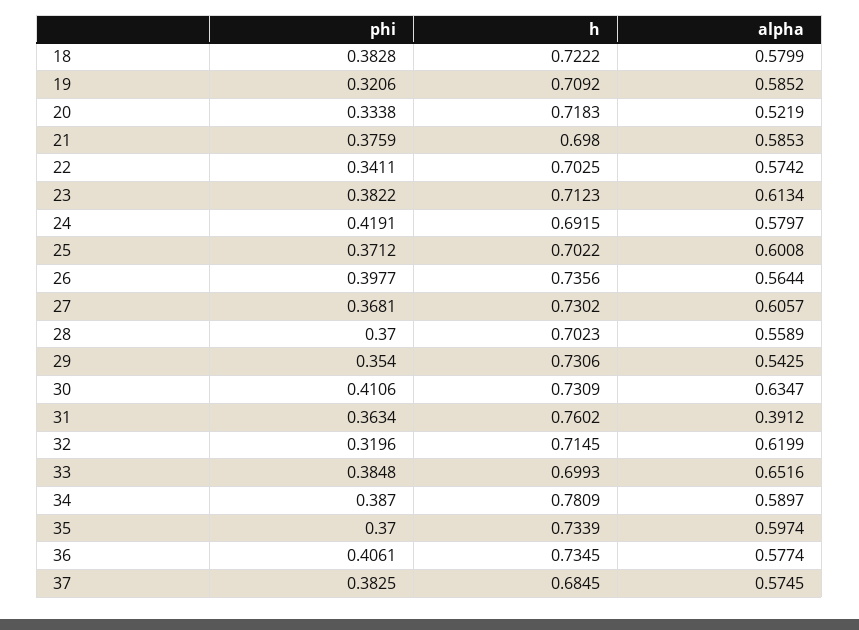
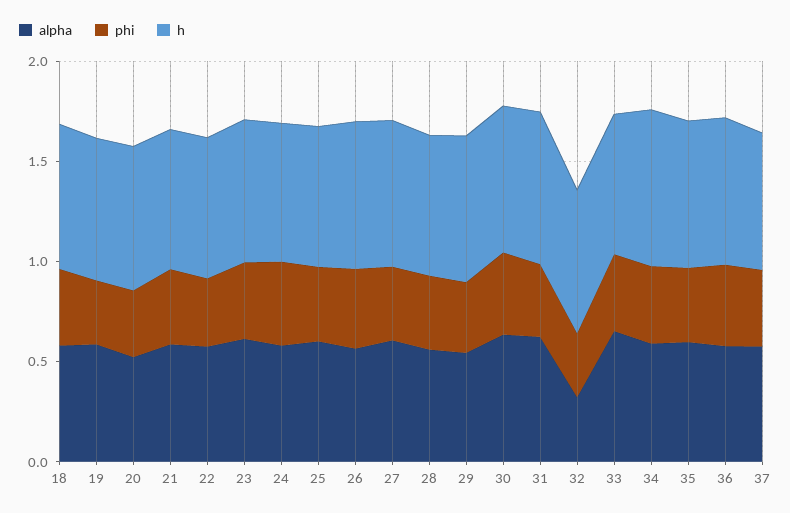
  {
    "phi": {
      "18": 0.3828,
      "19": 0.3206,
      "20": 0.3338,
      "21": 0.3759,
      "22": 0.3411,
      "23": 0.3822,
      "24": 0.4191,
      "25": 0.3712,
      "26": 0.3977,
      "27": 0.3681,
      "28": 0.37,
      "29": 0.354,
      "30": 0.4106,
      "31": 0.3634,
      "32": 0.3196,
      "33": 0.3848,
      "34": 0.387,
      "35": 0.37,
      "36": 0.4061,
      "37": 0.3825
    },
    "h": {
      "18": 0.7222,
      "19": 0.7092,
      "20": 0.7183,
      "21": 0.698,
      "22": 0.7025,
      "23": 0.7123,
      "24": 0.6915,
      "25": 0.7022,
      "26": 0.7356,
      "27": 0.7302,
      "28": 0.7023,
      "29": 0.7306,
      "30": 0.7309,
      "31": 0.7602,
      "32": 0.7145,
      "33": 0.6993,
      "34": 0.7809,
      "35": 0.7339,
      "36": 0.7345,
      "37": 0.6845
    },
    "alpha": {
      "18": 0.5799,
      "19": 0.5852,
      "20": 0.5219,
      "21": 0.5853,
      "22": 0.5742,
      "23": 0.6134,
      "24": 0.5797,
      "25": 0.6008,
      "26": 0.5644,
      "27": 0.6057,
      "28": 0.5589,
      "29": 0.5425,
      "30": 0.6347,
-     "31": 0.3912,
+     "31": 0.6,
-     "32": 0.6199,
+     "32": 0.3,
      "33": 0.6516,
      "34": 0.5897,
      "35": 0.5974,
      "36": 0.5774,
      "37": 0.5745
    }
  }

